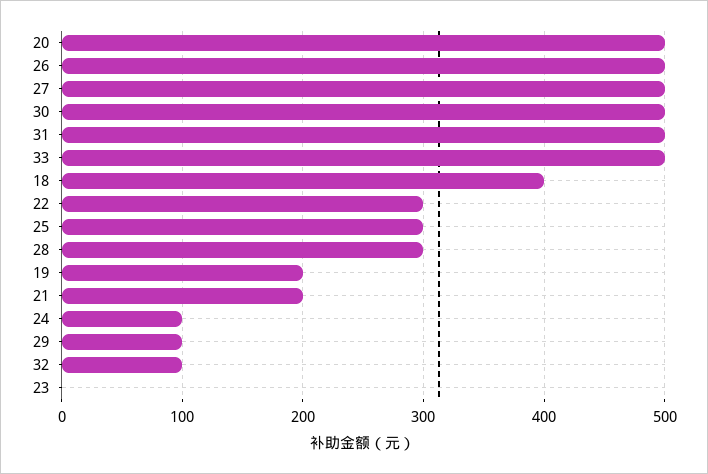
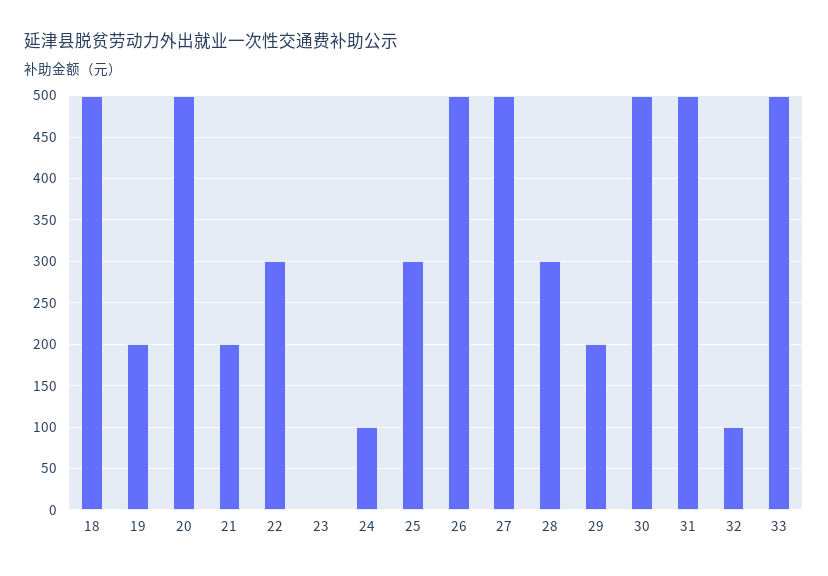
  {
    "20": 500,
    "26": 500,
    "27": 500,
    "30": 500,
    "31": 500,
    "33": 500,
-   "18": 400,
+   "18": 500,
    "22": 300,
    "25": 300,
    "28": 300,
    "19": 200,
    "21": 200,
    "24": 100,
-   "29": 100,
+   "29": 200,
    "32": 100,
    "23": 0
  }

